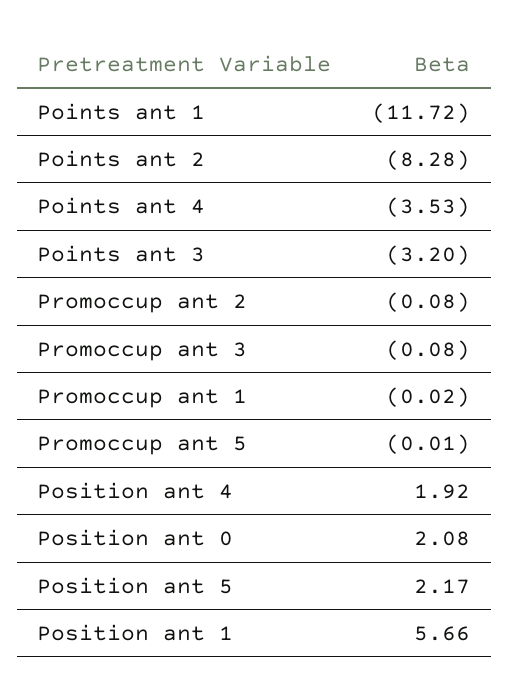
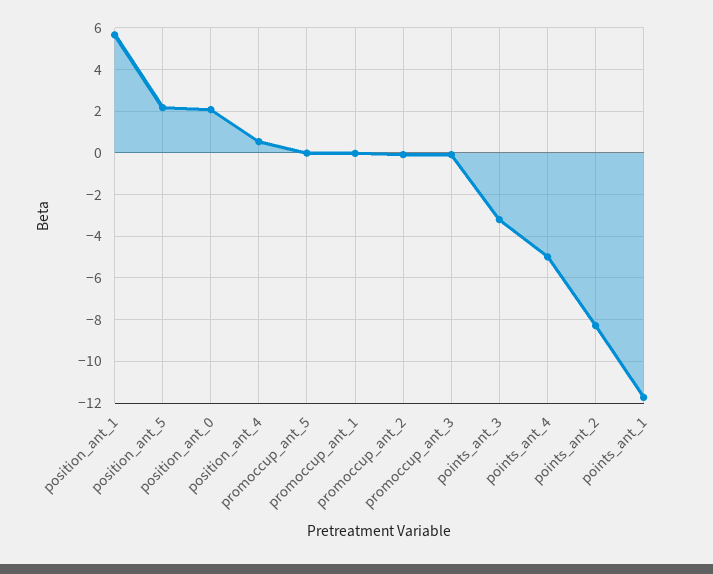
  {
    "Points ant 1": -11.72,
    "Points ant 2": -8.28,
-   "Points ant 4": -3.53,
+   "Points ant 4": -5,
    "Points ant 3": -3.2,
    "Promoccup ant 2": -0.08,
    "Promoccup ant 3": -0.08,
    "Promoccup ant 1": -0.02,
    "Promoccup ant 5": -0.01,
-   "Position ant 4": 1.92,
+   "Position ant 4": 0.5,
    "Position ant 0": 2.08,
    "Position ant 5": 2.17,
    "Position ant 1": 5.66
  }

